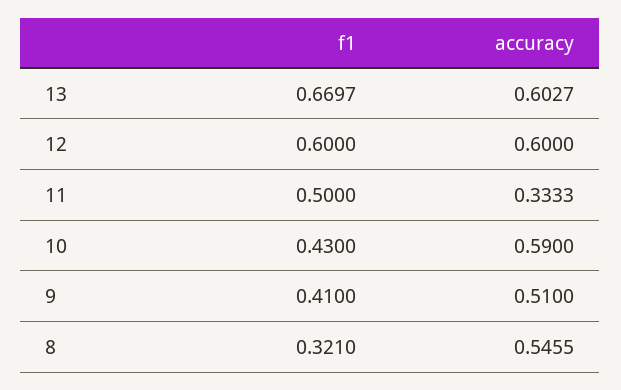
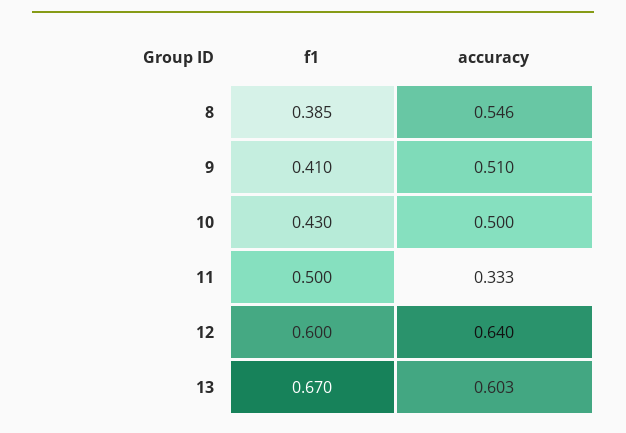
  {
    "f1": {
      "13": 0.6697,
      "12": 0.6,
      "11": 0.5,
      "10": 0.43,
      "9": 0.41,
-     "8": 0.321
+     "8": 0.385
    },
    "accuracy": {
      "13": 0.6027,
-     "12": 0.6,
+     "12": 0.64,
      "11": 0.3333,
-     "10": 0.59,
+     "10": 0.5,
      "9": 0.51,
      "8": 0.5455
    }
  }

